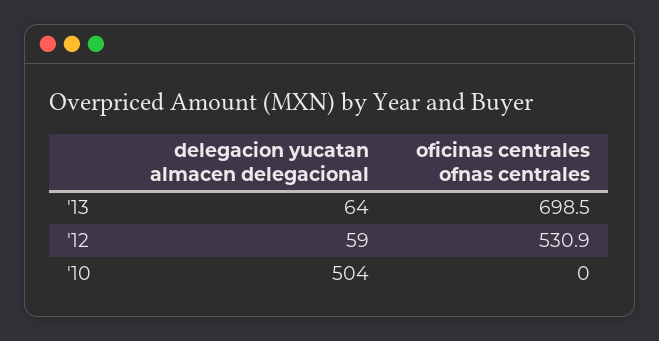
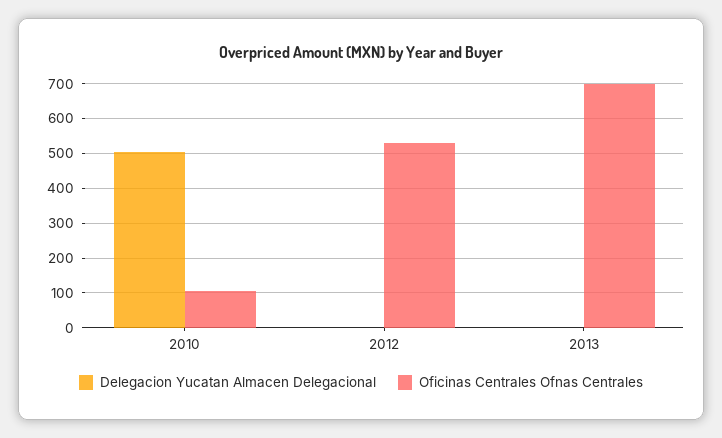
  {
    "delegacion yucatan almacen delegacional": {
-     "'13": 64,
+     "'13": 0,
-     "'12": 59,
+     "'12": 0,
      "'10": 504
    },
    "oficinas centrales ofnas centrales": {
      "'13": 698.5,
      "'12": 530.9,
-     "'10": 0
+     "'10": 100
    }
  }

